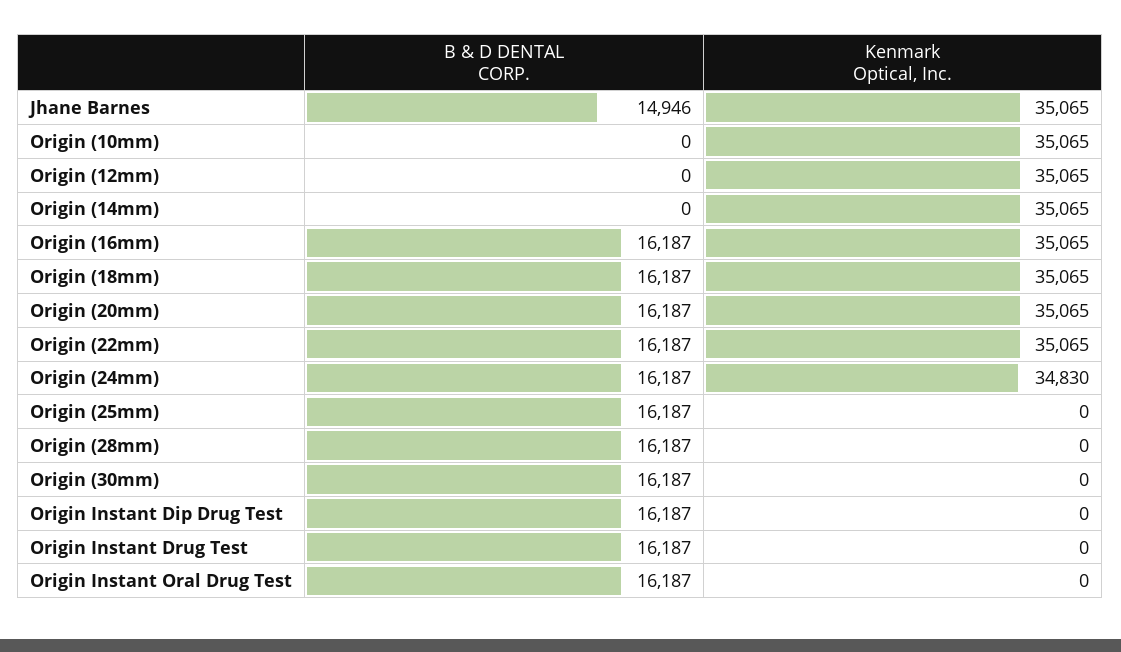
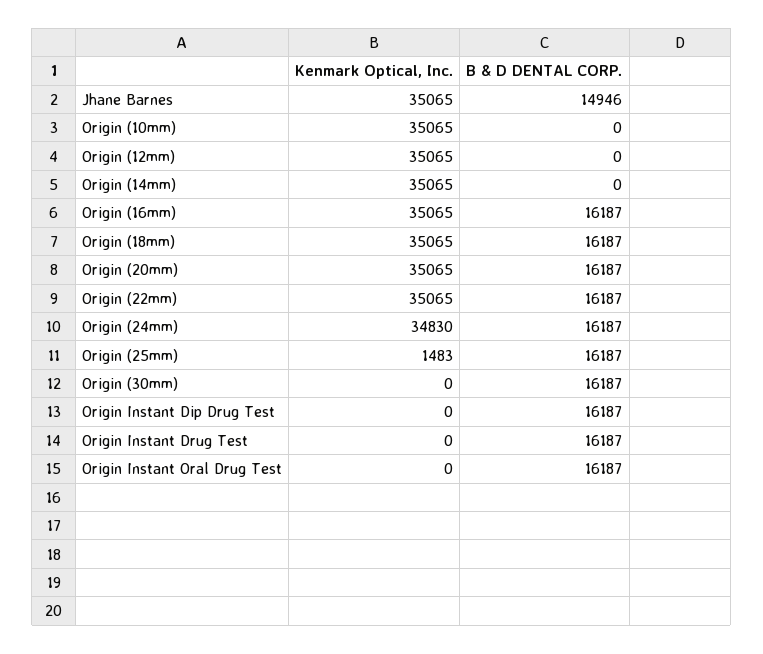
  {
    "B & D DENTAL CORP.": {
      "Jhane Barnes": 14946,
      "Origin (10mm)": 0,
      "Origin (12mm)": 0,
      "Origin (14mm)": 0,
      "Origin (16mm)": 16187,
      "Origin (18mm)": 16187,
      "Origin (20mm)": 16187,
      "Origin (22mm)": 16187,
      "Origin (24mm)": 16187,
      "Origin (25mm)": 16187,
-     "Origin (28mm)": 16187,
      "Origin (30mm)": 16187,
      "Origin Instant Dip Drug Test": 16187,
      "Origin Instant Drug Test": 16187,
      "Origin Instant Oral Drug Test": 16187
    },
    "Kenmark Optical, Inc.": {
      "Jhane Barnes": 35065,
      "Origin (10mm)": 35065,
      "Origin (12mm)": 35065,
      "Origin (14mm)": 35065,
      "Origin (16mm)": 35065,
      "Origin (18mm)": 35065,
      "Origin (20mm)": 35065,
      "Origin (22mm)": 35065,
      "Origin (24mm)": 34830,
-     "Origin (25mm)": 0,
+     "Origin (25mm)": 1483,
-     "Origin (28mm)": 0,
      "Origin (30mm)": 0,
      "Origin Instant Dip Drug Test": 0,
      "Origin Instant Drug Test": 0,
      "Origin Instant Oral Drug Test": 0
    }
  }

